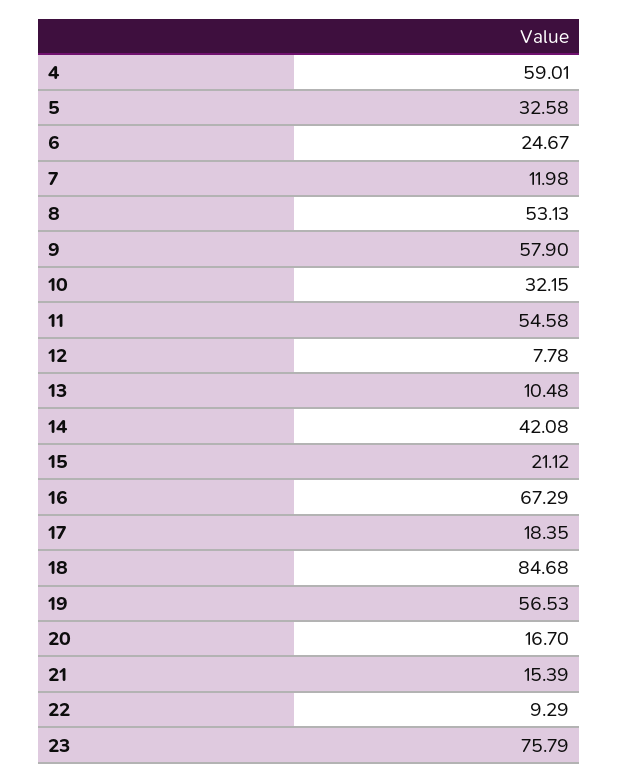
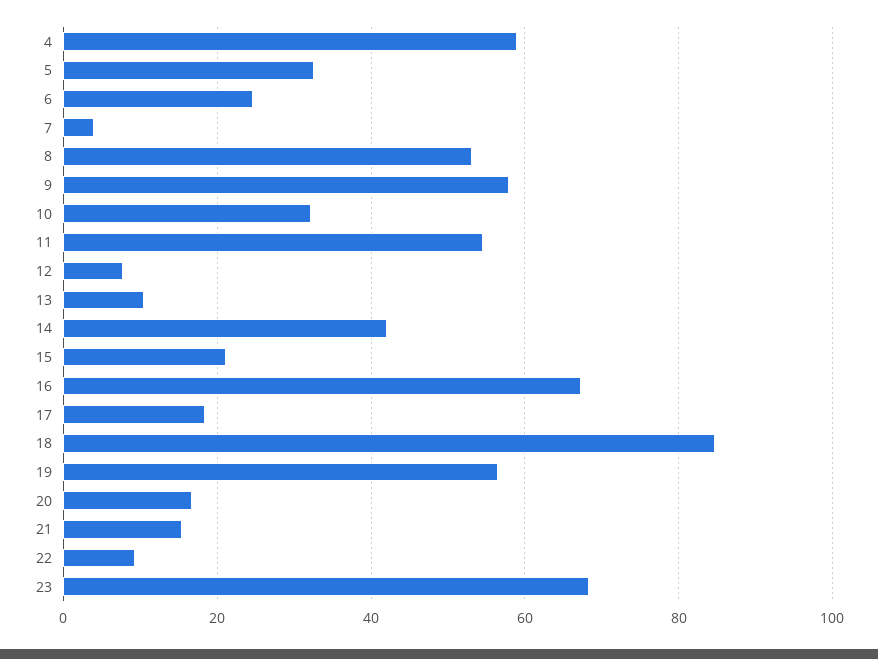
  {
    "4": 59.01,
    "5": 32.58,
    "6": 24.67,
-   "7": 11.98,
+   "7": 4,
    "8": 53.13,
    "9": 57.9,
    "10": 32.15,
    "11": 54.58,
    "12": 7.78,
    "13": 10.48,
    "14": 42.08,
    "15": 21.12,
    "16": 67.29,
    "17": 18.35,
    "18": 84.68,
    "19": 56.53,
    "20": 16.7,
    "21": 15.39,
    "22": 9.29,
-   "23": 75.79
+   "23": 68
  }

